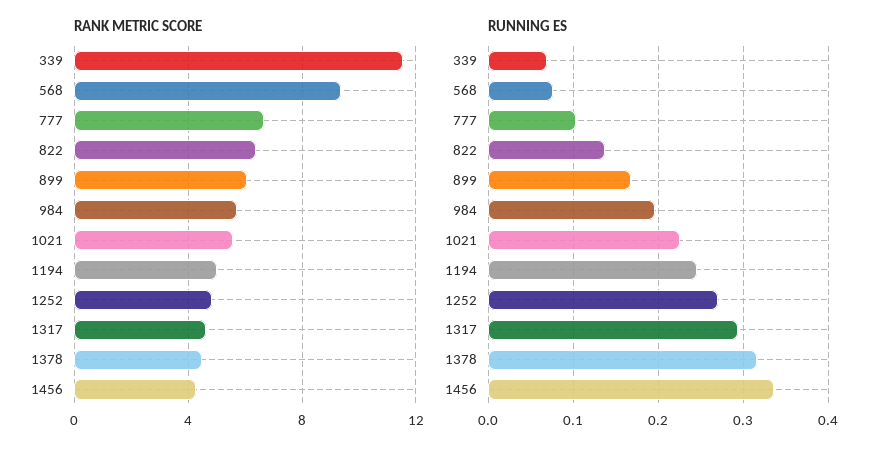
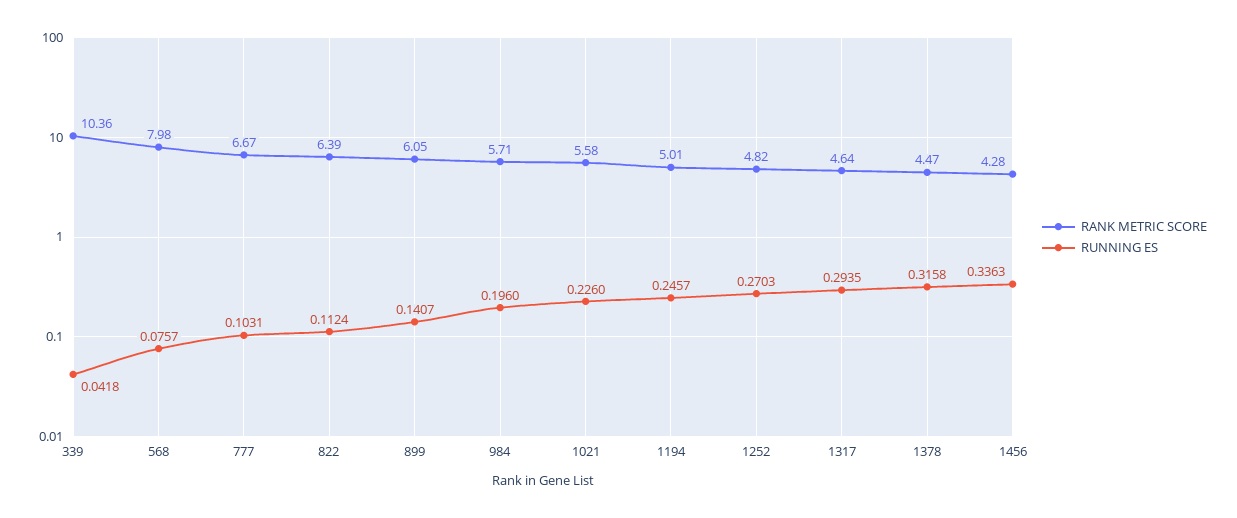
  {
    "RANK METRIC SCORE": {
-     "339": 11.5,
+     "339": 10.36,
-     "568": 9.5,
+     "568": 7.98,
      "777": 6.67,
      "822": 6.39,
      "899": 6.05,
      "984": 5.71,
      "1021": 5.58,
      "1194": 5.01,
      "1252": 4.82,
      "1317": 4.64,
      "1378": 4.47,
      "1456": 4.28
    },
    "RUNNING ES": {
-     "339": 0.07,
+     "339": 0.0418,
      "568": 0.0757,
      "777": 0.1031,
-     "822": 0.14,
+     "822": 0.1124,
-     "899": 0.17,
+     "899": 0.1407,
      "984": 0.196,
      "1021": 0.226,
      "1194": 0.2457,
      "1252": 0.2703,
      "1317": 0.2935,
      "1378": 0.3158,
      "1456": 0.3363
    }
  }

